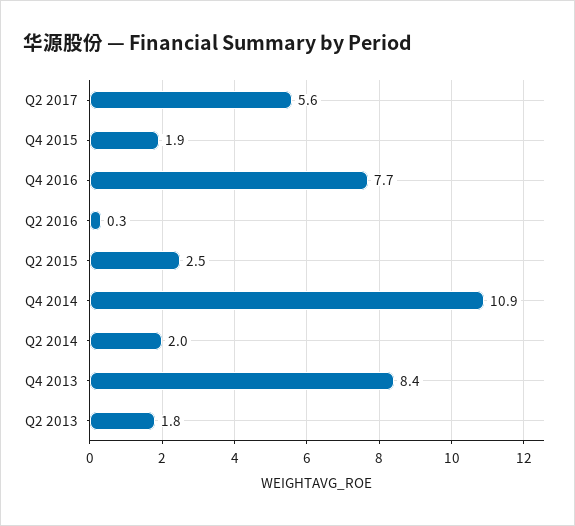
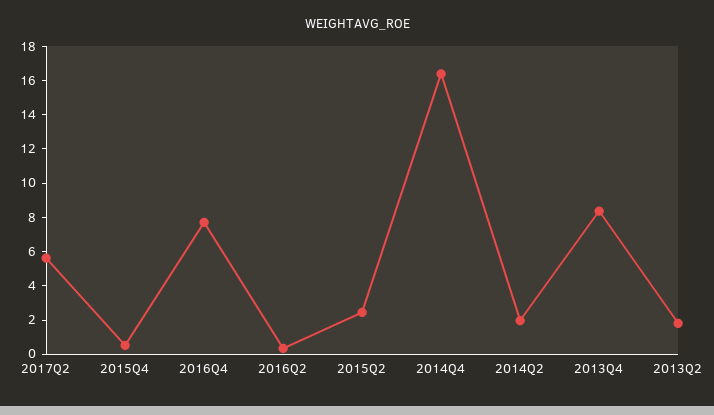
  {
    "Q2 2017": 5.6,
-   "Q4 2015": 1.9,
+   "Q4 2015": 0.5,
    "Q4 2016": 7.7,
    "Q2 2016": 0.3,
    "Q2 2015": 2.5,
-   "Q4 2014": 10.9,
+   "Q4 2014": 16.5,
    "Q2 2014": 2,
    "Q4 2013": 8.4,
    "Q2 2013": 1.8
  }

